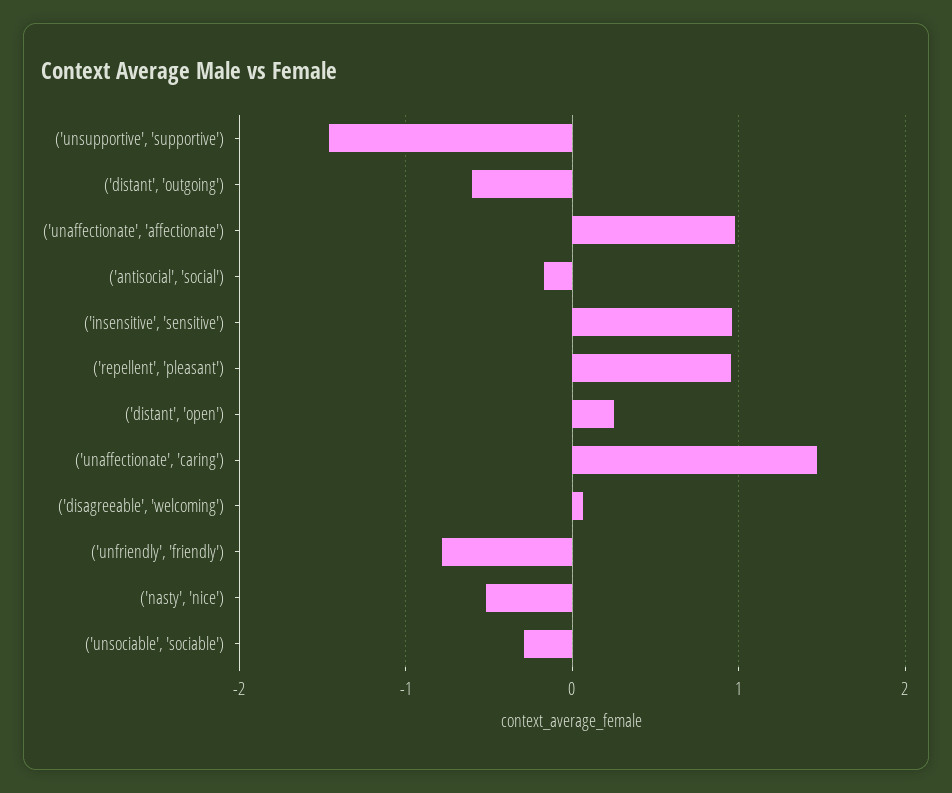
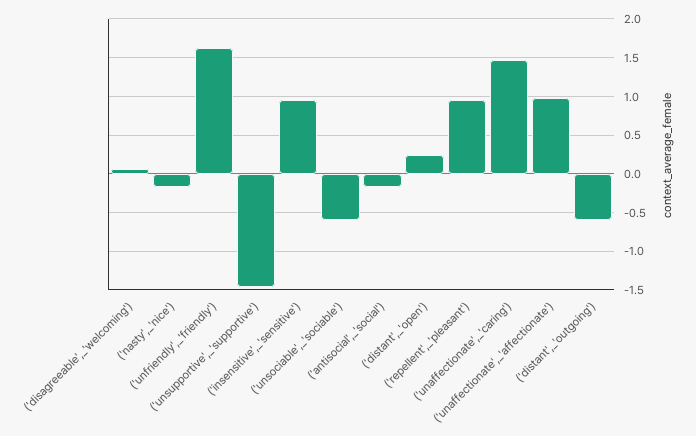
  {
    "('unsupportive', 'supportive')": -1.5,
    "('distant', 'outgoing')": -0.6,
    "('unaffectionate', 'affectionate')": 1,
    "('antisocial', 'social')": -0.2,
    "('insensitive', 'sensitive')": 1,
    "('repellent', 'pleasant')": 1,
    "('distant', 'open')": 0.2,
    "('unaffectionate', 'caring')": 1.5,
    "('disagreeable', 'welcoming')": 0.1,
-   "('unfriendly', 'friendly')": -0.8,
+   "('unfriendly', 'friendly')": 1.6,
-   "('nasty', 'nice')": -0.5,
+   "('nasty', 'nice')": -0.2,
-   "('unsociable', 'sociable')": -0.3
+   "('unsociable', 'sociable')": -0.6
  }

